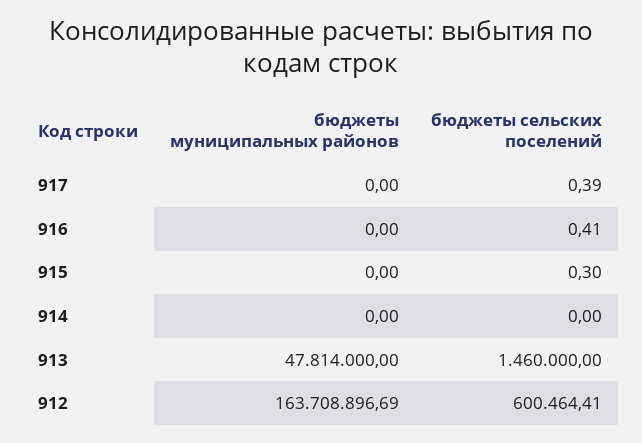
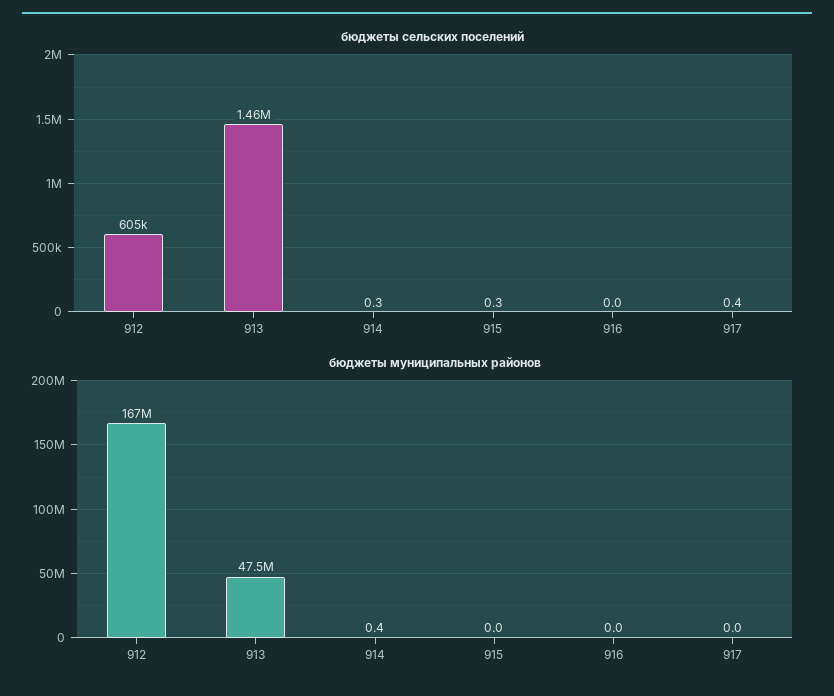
  {
    "бюджеты муниципальных районов": {
      "917": 0,
      "916": 0,
      "915": 0,
-     "914": 0,
+     "914": 0.4,
-     "913": 47814000,
+     "913": 47500000,
-     "912": 163708896.69
+     "912": 167000000
    },
    "бюджеты сельских поселений": {
      "917": 0.39,
-     "916": 0.41,
+     "916": 0,
      "915": 0.3,
-     "914": 0,
+     "914": 0.3,
      "913": 1460000,
-     "912": 600464.41
+     "912": 605000
    }
  }

